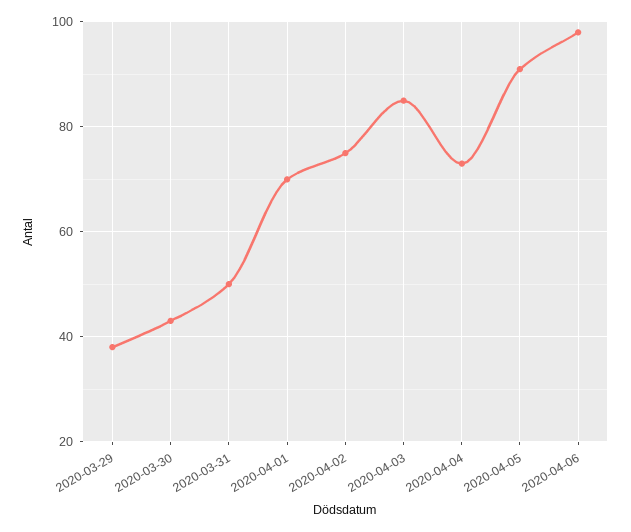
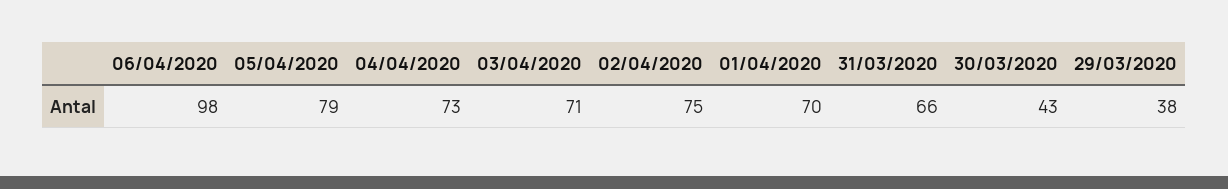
  {
    "2020-03-29": 38,
    "2020-03-30": 43,
-   "2020-03-31": 50,
+   "2020-03-31": 66,
    "2020-04-01": 70,
    "2020-04-02": 75,
-   "2020-04-03": 85,
+   "2020-04-03": 71,
    "2020-04-04": 73,
-   "2020-04-05": 90,
+   "2020-04-05": 79,
    "2020-04-06": 98
  }

